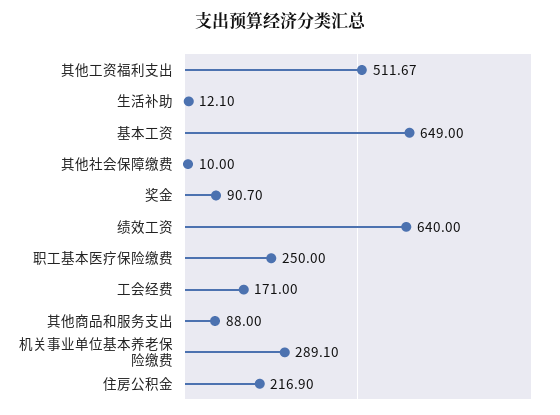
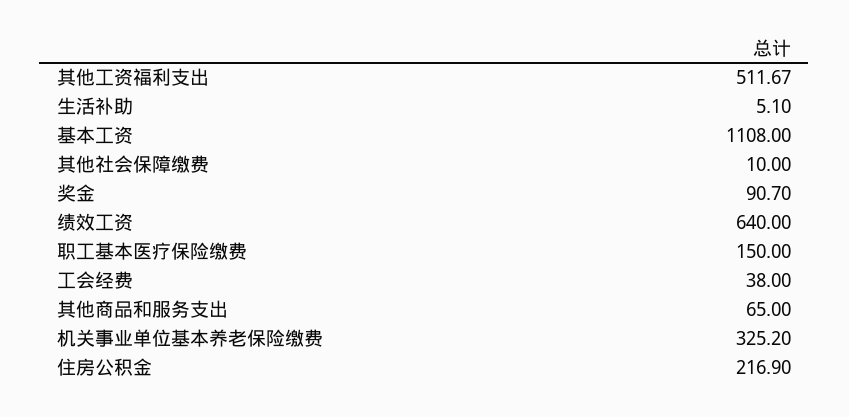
  {
    "其他工资福利支出": 511.67,
-   "生活补助": 12.1,
+   "生活补助": 5.1,
-   "基本工资": 649,
+   "基本工资": 1108,
    "其他社会保障缴费": 10,
    "奖金": 90.7,
    "绩效工资": 640,
-   "职工基本医疗保险缴费": 250,
+   "职工基本医疗保险缴费": 150,
-   "工会经费": 171,
+   "工会经费": 38,
-   "其他商品和服务支出": 88,
+   "其他商品和服务支出": 65,
-   "机关事业单位基本养老保险缴费": 289.1,
+   "机关事业单位基本养老保险缴费": 325.2,
    "住房公积金": 216.9
  }

